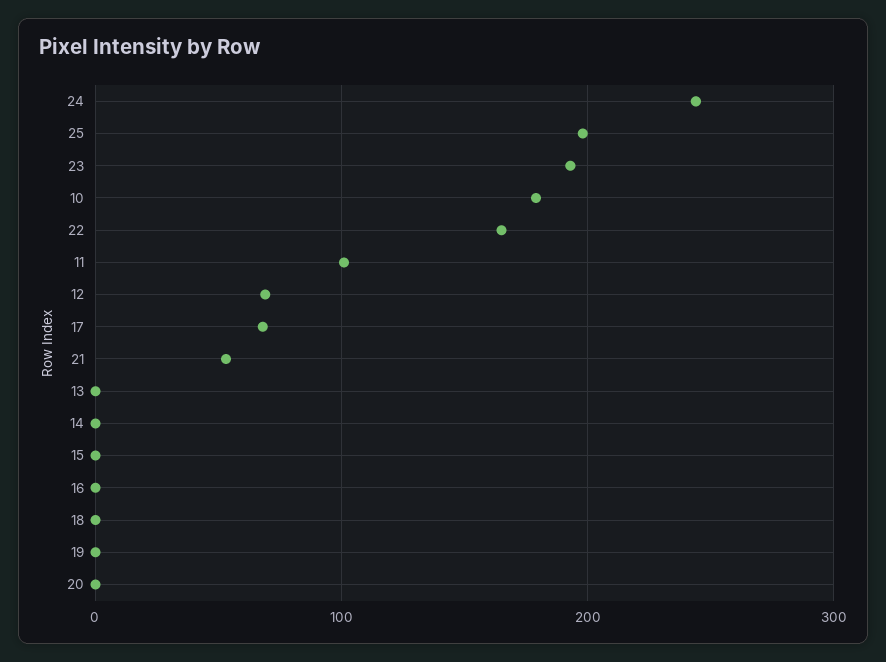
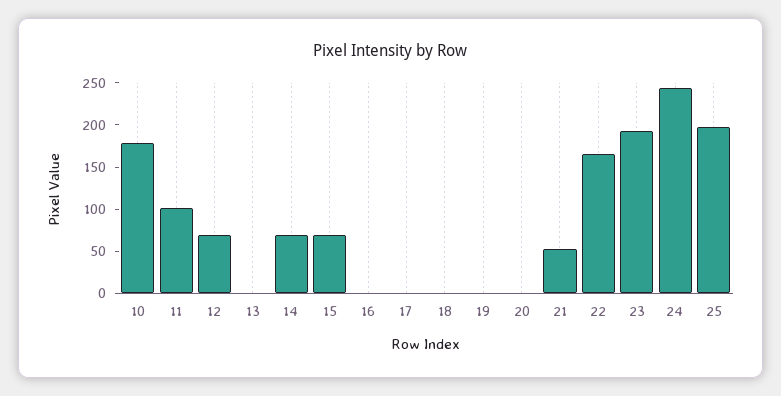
  {
    "24": 240,
    "25": 200,
    "23": 190,
    "10": 180,
    "22": 170,
    "11": 100,
    "12": 70,
-   "17": 70,
+   "17": 0,
    "21": 50,
    "13": 0,
-   "14": 0,
+   "14": 70,
-   "15": 0,
+   "15": 70,
    "16": 0,
    "18": 0,
    "19": 0,
    "20": 0
  }

